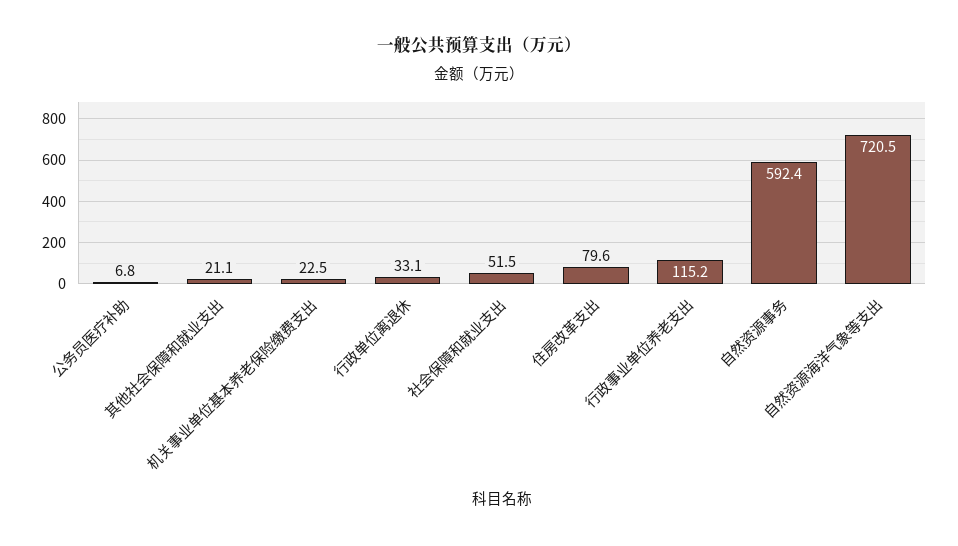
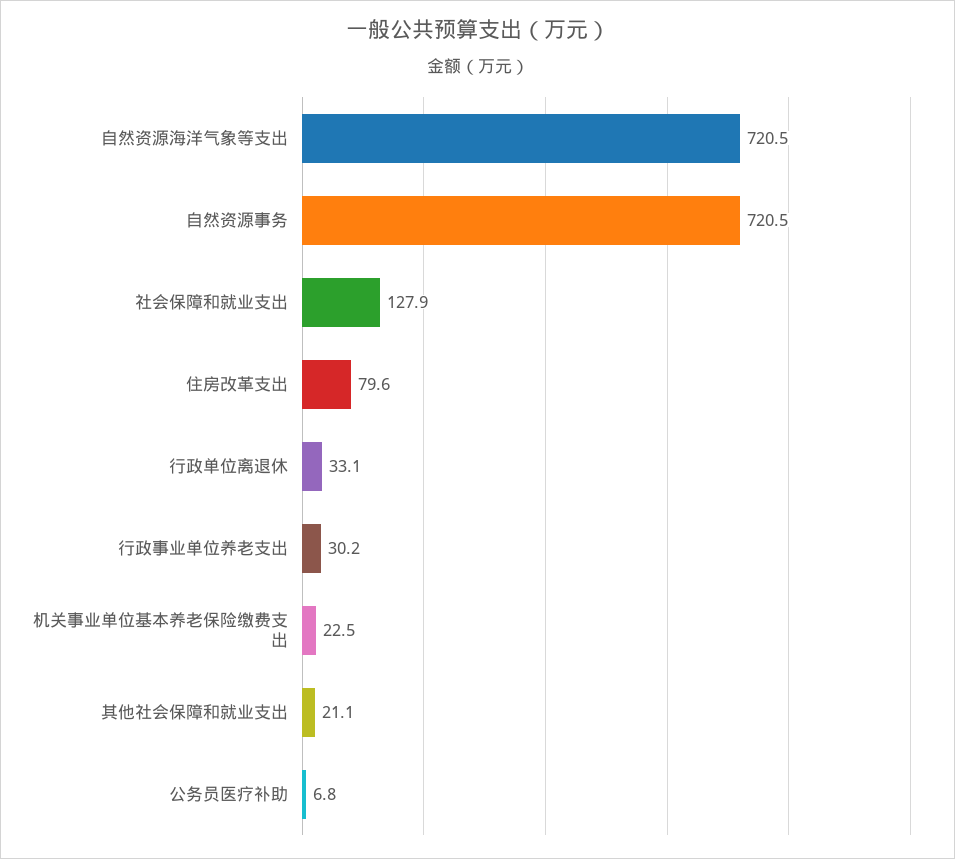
  {
    "公务员医疗补助": 6.8,
    "其他社会保障和就业支出": 21.1,
    "机关事业单位基本养老保险缴费支出": 22.5,
    "行政单位离退休": 33.1,
-   "社会保障和就业支出": 51.5,
+   "社会保障和就业支出": 127.9,
    "住房改革支出": 79.6,
-   "行政事业单位养老支出": 115.2,
+   "行政事业单位养老支出": 30.2,
-   "自然资源事务": 592.4,
+   "自然资源事务": 720.5,
    "自然资源海洋气象等支出": 720.5
  }

